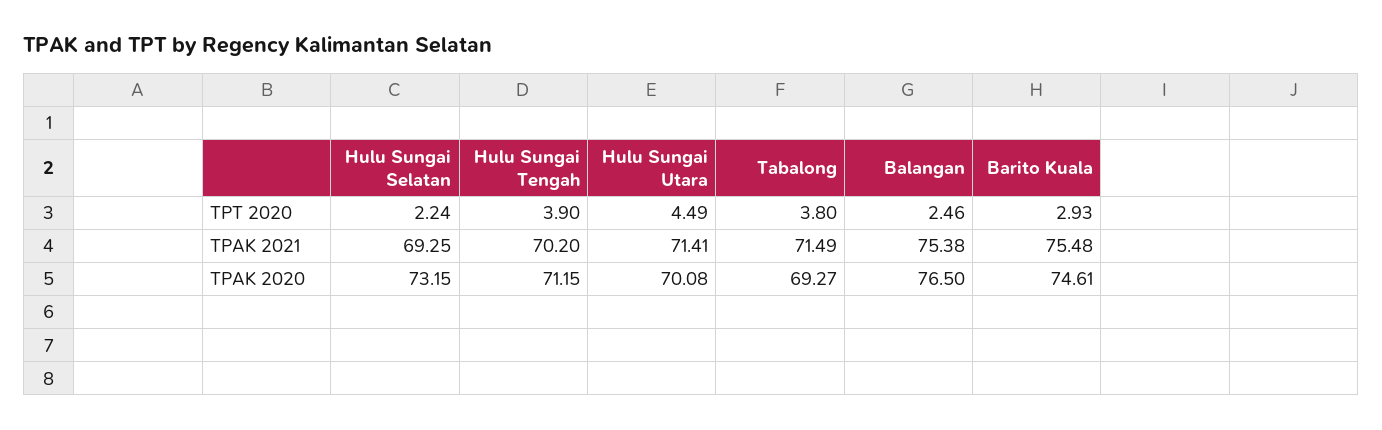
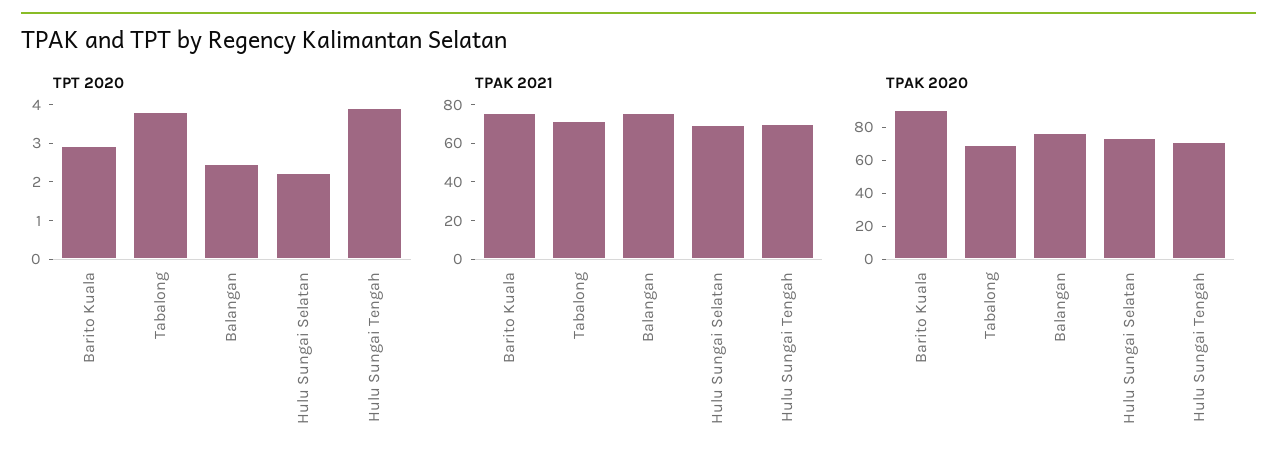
  {
    "TPT 2020": {
      "Hulu Sungai Selatan": 2.24,
      "Hulu Sungai Tengah": 3.9,
-     "Hulu Sungai Utara": 4.49,
      "Tabalong": 3.8,
      "Balangan": 2.46,
      "Barito Kuala": 2.93
    },
    "TPAK 2021": {
      "Hulu Sungai Selatan": 69.25,
      "Hulu Sungai Tengah": 70.2,
-     "Hulu Sungai Utara": 71.41,
      "Tabalong": 71.49,
      "Balangan": 75.38,
      "Barito Kuala": 75.48
    },
    "TPAK 2020": {
      "Hulu Sungai Selatan": 73.15,
      "Hulu Sungai Tengah": 71.15,
-     "Hulu Sungai Utara": 70.08,
      "Tabalong": 69.27,
      "Balangan": 76.5,
-     "Barito Kuala": 74.61
+     "Barito Kuala": 90
    }
  }

